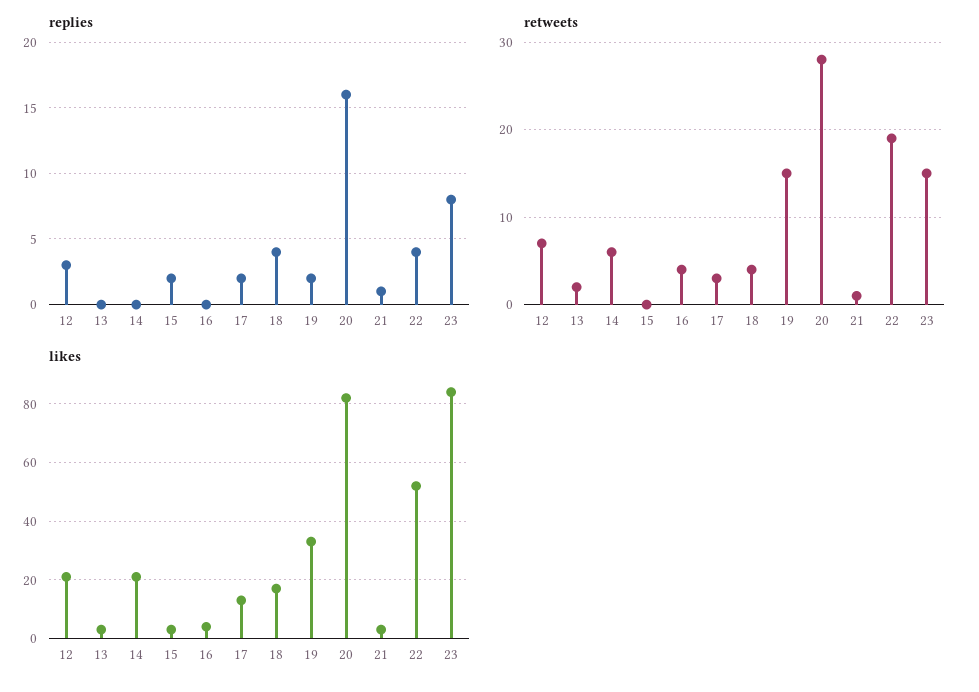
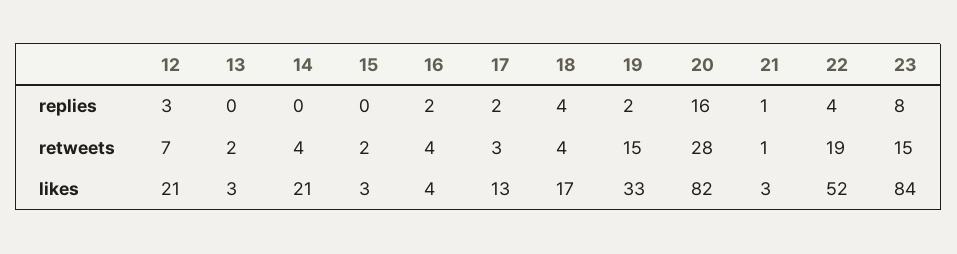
  {
    "replies": {
      "12": 3,
      "13": 0,
      "14": 0,
-     "15": 2,
+     "15": 0,
-     "16": 0,
+     "16": 2,
      "17": 2,
      "18": 4,
      "19": 2,
      "20": 16,
      "21": 1,
      "22": 4,
      "23": 8
    },
    "retweets": {
      "12": 7,
      "13": 2,
-     "14": 6,
+     "14": 4,
-     "15": 0,
+     "15": 2,
      "16": 4,
      "17": 3,
      "18": 4,
      "19": 15,
      "20": 28,
      "21": 1,
      "22": 19,
      "23": 15
    },
    "likes": {
      "12": 21,
      "13": 3,
      "14": 21,
      "15": 3,
      "16": 4,
      "17": 13,
      "18": 17,
      "19": 33,
      "20": 82,
      "21": 3,
      "22": 52,
      "23": 84
    }
  }

